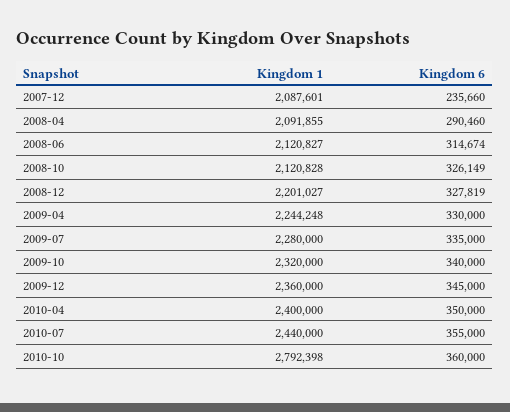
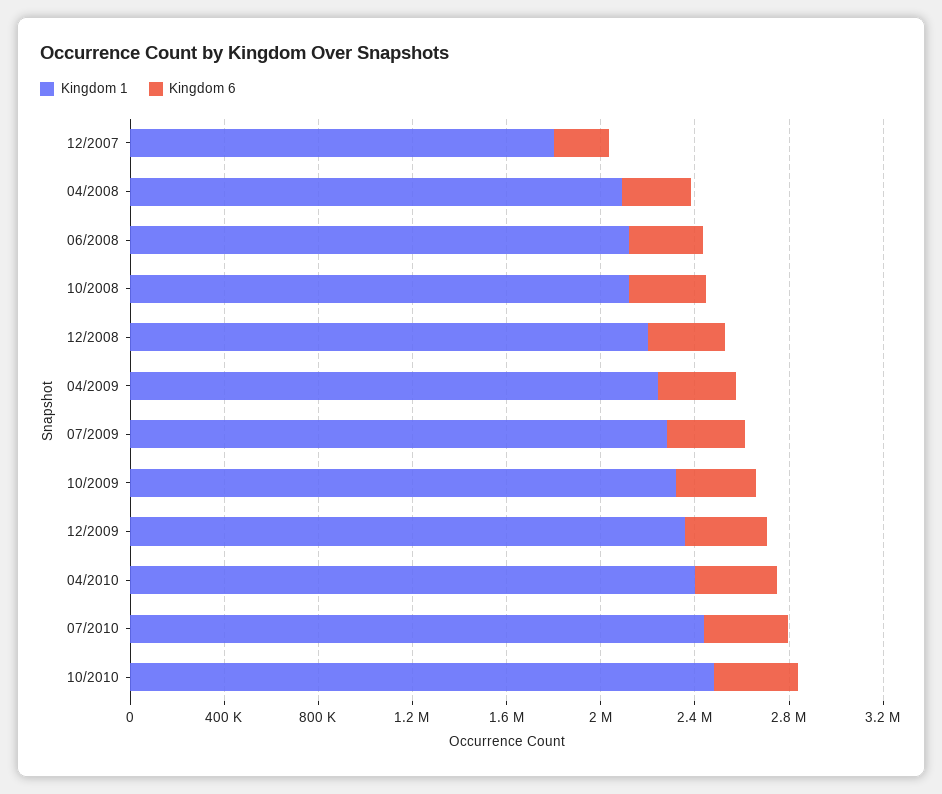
  {
    "Kingdom 1": {
-     "2007-12": 2087601,
+     "2007-12": 1800000,
      "2008-04": 2091855,
      "2008-06": 2120827,
      "2008-10": 2120828,
      "2008-12": 2201027,
      "2009-04": 2244248,
      "2009-07": 2280000,
      "2009-10": 2320000,
      "2009-12": 2360000,
      "2010-04": 2400000,
      "2010-07": 2440000,
-     "2010-10": 2792398
+     "2010-10": 2500000
    },
    "Kingdom 6": {
      "2007-12": 235660,
      "2008-04": 290460,
      "2008-06": 314674,
      "2008-10": 326149,
      "2008-12": 327819,
      "2009-04": 330000,
      "2009-07": 335000,
      "2009-10": 340000,
      "2009-12": 345000,
      "2010-04": 350000,
      "2010-07": 355000,
      "2010-10": 360000
    }
  }

